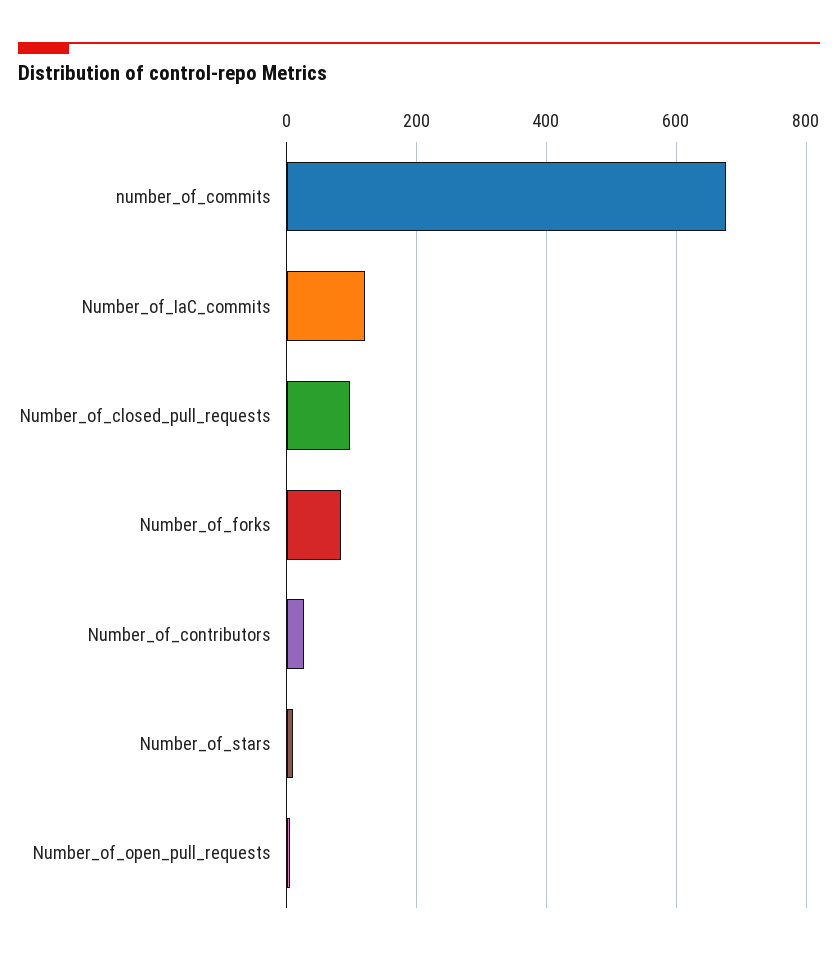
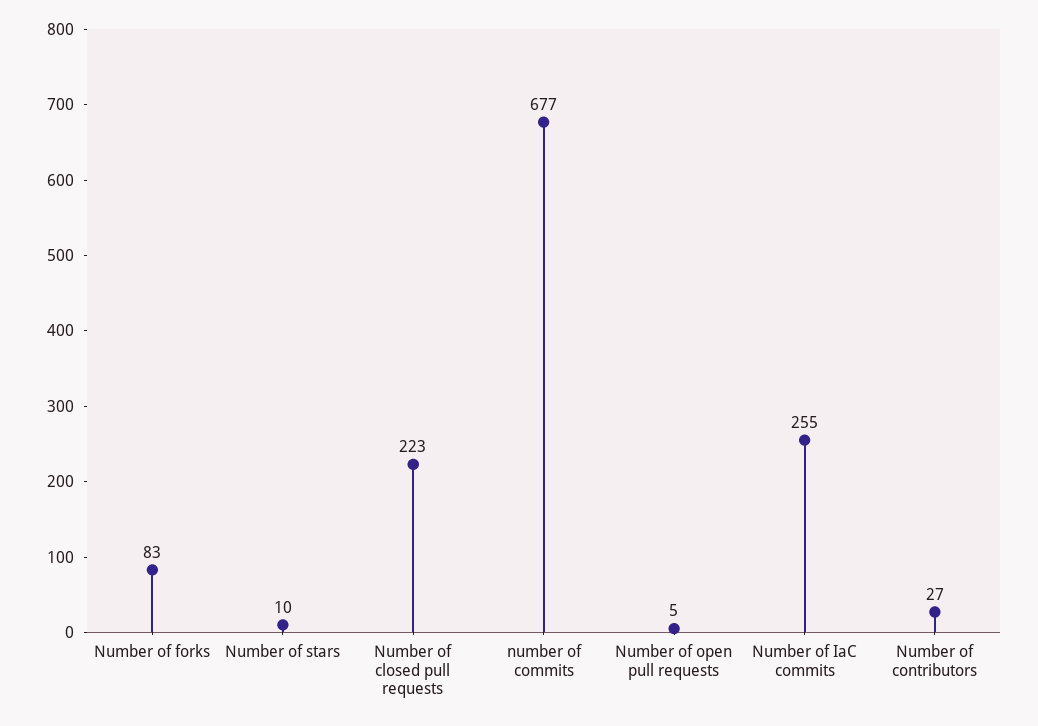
  {
    "number_of_commits": 677,
-   "Number_of_IaC_commits": 120,
+   "Number_of_IaC_commits": 255,
-   "Number_of_closed_pull_requests": 100,
+   "Number_of_closed_pull_requests": 223,
    "Number_of_forks": 83,
    "Number_of_contributors": 27,
    "Number_of_stars": 10,
    "Number_of_open_pull_requests": 5
  }

